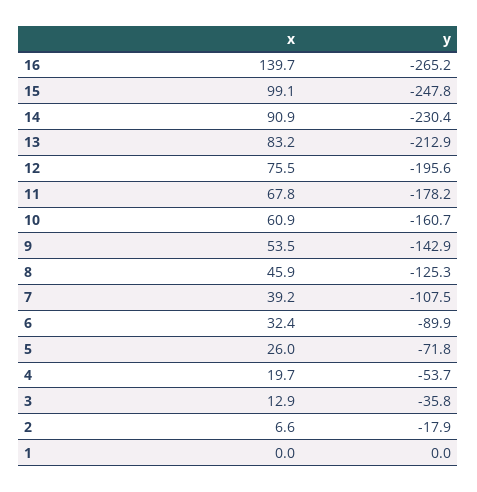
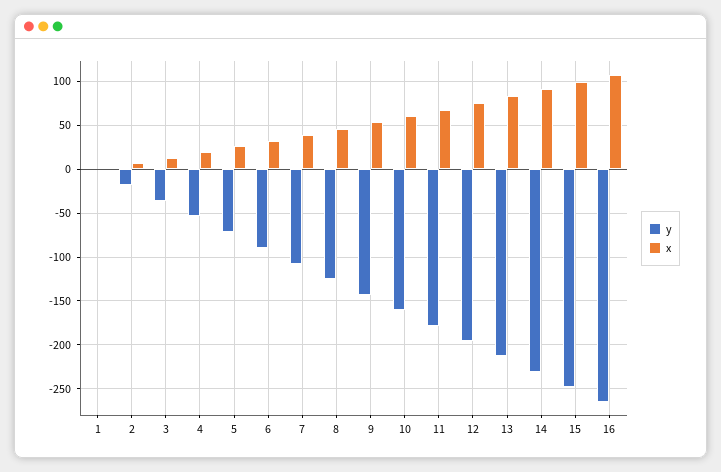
  {
    "x": {
-     "16": 139.7,
+     "16": 110,
      "15": 99.1,
      "14": 90.9,
      "13": 83.2,
      "12": 75.5,
      "11": 67.8,
      "10": 60.9,
      "9": 53.5,
      "8": 45.9,
      "7": 39.2,
      "6": 32.4,
      "5": 26,
      "4": 19.7,
      "3": 12.9,
      "2": 6.6,
      "1": 0
    },
    "y": {
      "16": -265.2,
      "15": -247.8,
      "14": -230.4,
      "13": -212.9,
      "12": -195.6,
      "11": -178.2,
      "10": -160.7,
      "9": -142.9,
      "8": -125.3,
      "7": -107.5,
      "6": -89.9,
      "5": -71.8,
      "4": -53.7,
      "3": -35.8,
      "2": -17.9,
      "1": 0
    }
  }

